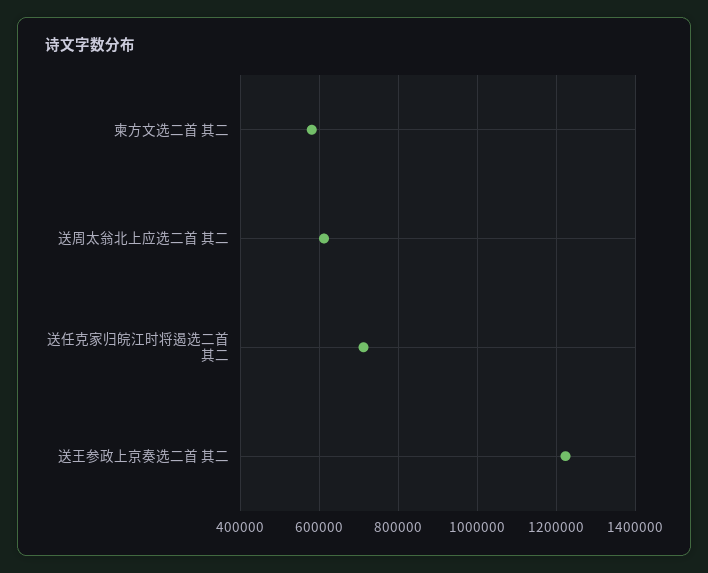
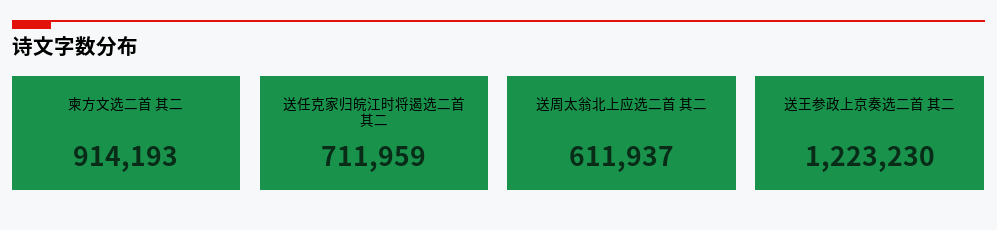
  {
-   "柬方文选二首 其二": 580000,
+   "柬方文选二首 其二": 914193,
    "送周太翁北上应选二首 其二": 611937,
    "送任克家归皖江时将遏选二首 其二": 711959,
    "送王参政上京奏选二首 其二": 1223230
  }

